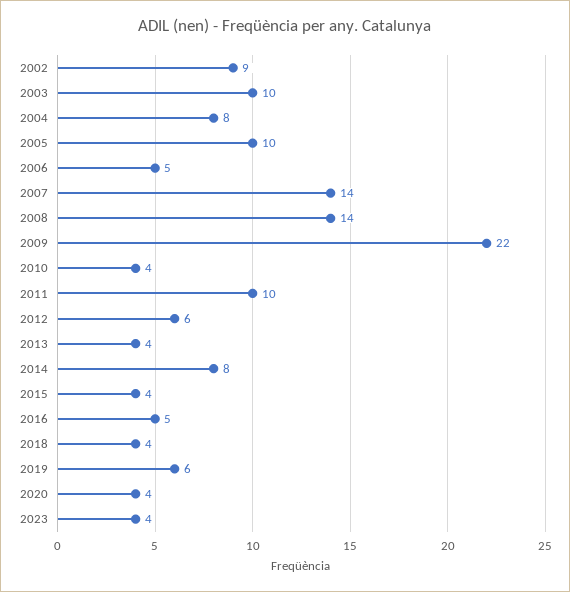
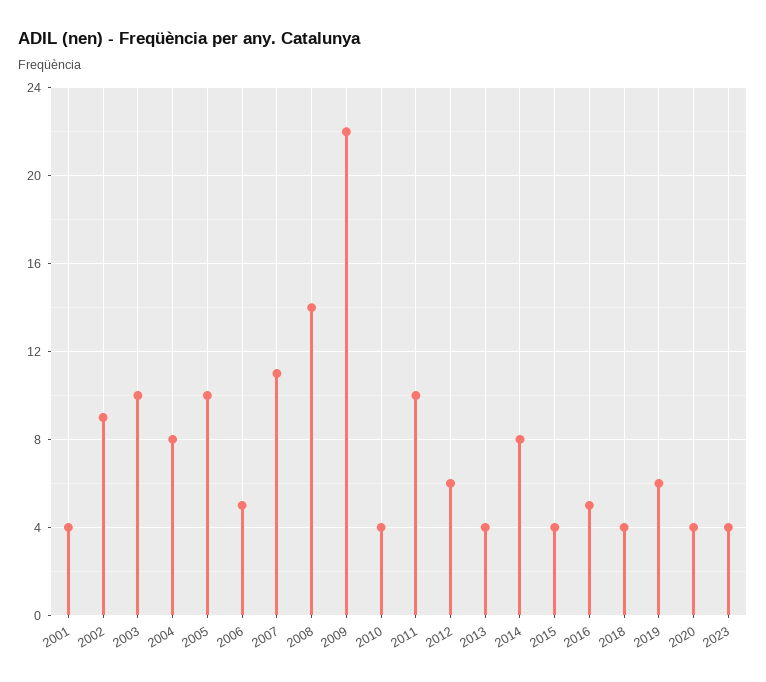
  {
    "2002": 9,
    "2003": 10,
    "2004": 8,
    "2005": 10,
    "2006": 5,
-   "2007": 14,
+   "2007": 11,
    "2008": 14,
    "2009": 22,
    "2010": 4,
    "2011": 10,
    "2012": 6,
    "2013": 4,
    "2014": 8,
    "2015": 4,
    "2016": 5,
    "2018": 4,
    "2019": 6,
    "2020": 4,
-   "2023": 4
+   "2023": 4,
+   "2001": 4
  }

